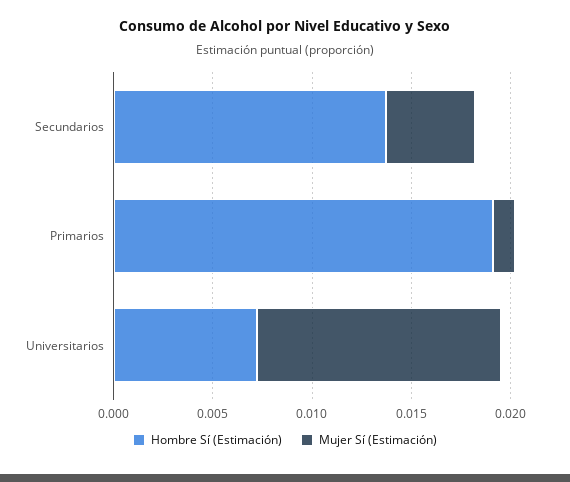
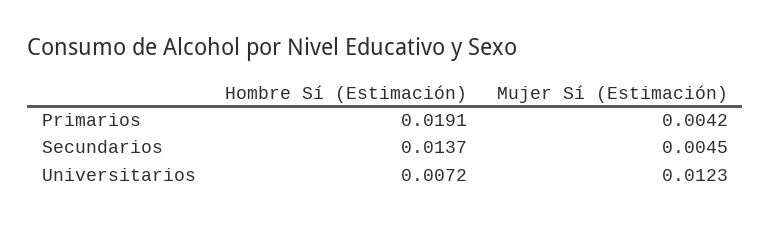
  {
    "Hombre Sí (Estimación)": {
      "Secundarios": 0.0137,
      "Primarios": 0.0191,
      "Universitarios": 0.0072
    },
    "Mujer Sí (Estimación)": {
      "Secundarios": 0.0045,
-     "Primarios": 0.001,
+     "Primarios": 0.0042,
      "Universitarios": 0.0123
    }
  }

